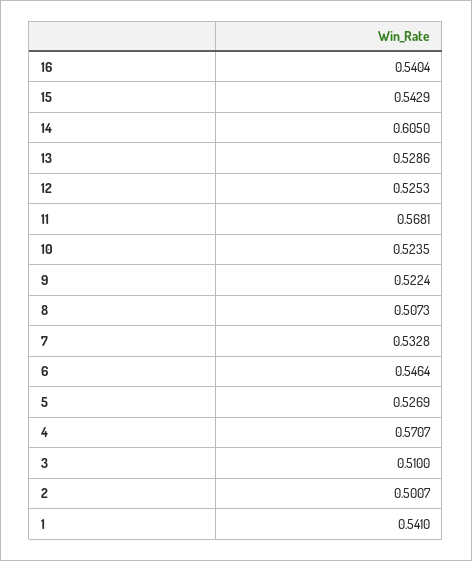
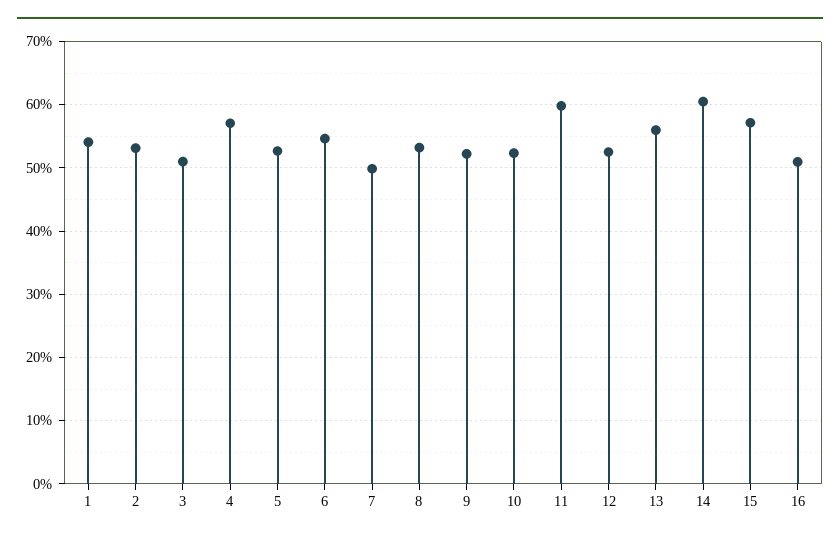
  {
-   "16": 0.5404,
+   "16": 0.51,
-   "15": 0.5429,
+   "15": 0.57,
    "14": 0.605,
-   "13": 0.5286,
+   "13": 0.56,
    "12": 0.5253,
-   "11": 0.5681,
+   "11": 0.6,
    "10": 0.5235,
    "9": 0.5224,
-   "8": 0.5073,
+   "8": 0.53,
-   "7": 0.5328,
+   "7": 0.5,
    "6": 0.5464,
    "5": 0.5269,
    "4": 0.5707,
    "3": 0.51,
-   "2": 0.5007,
+   "2": 0.53,
    "1": 0.541
  }

